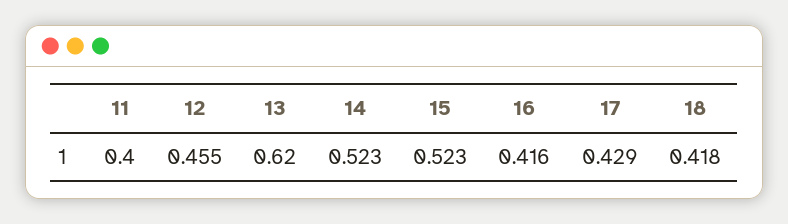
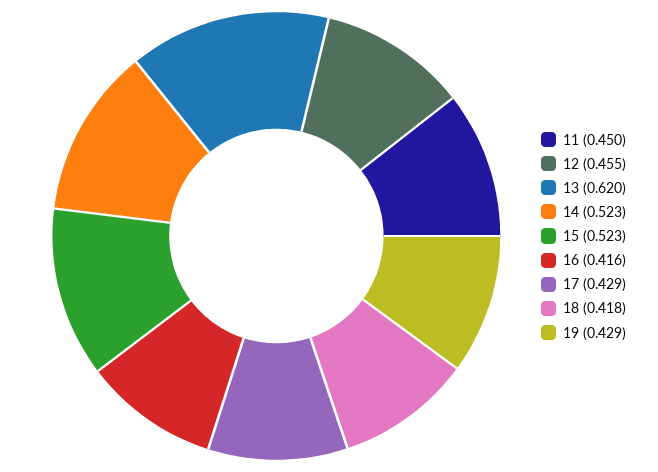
  {
-   "11": 0.4,
+   "11": 0.45,
    "12": 0.455,
    "13": 0.62,
    "14": 0.523,
    "15": 0.523,
    "16": 0.416,
    "17": 0.429,
-   "18": 0.418
+   "18": 0.418,
+   "19": 0.429
  }

